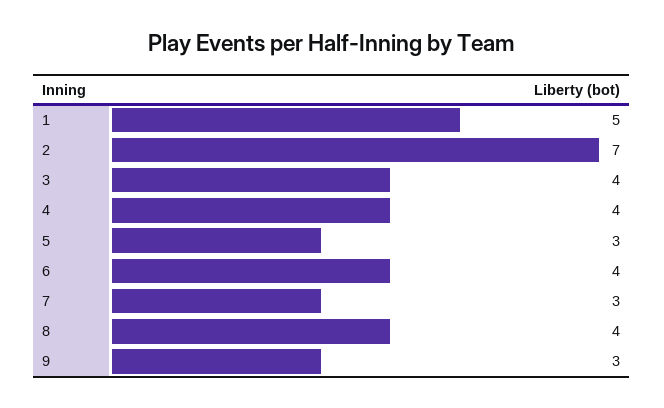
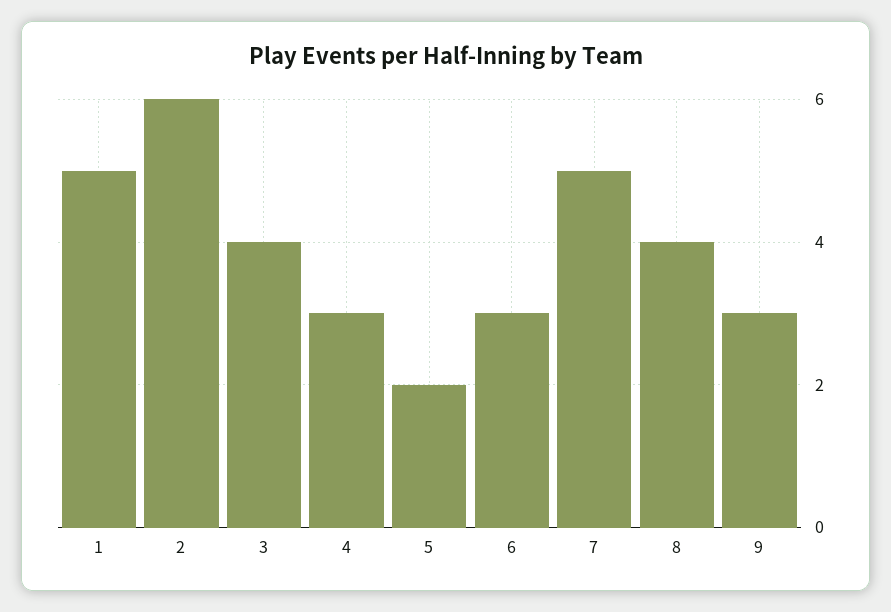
  {
    "1": 5,
-   "2": 7,
+   "2": 6,
    "3": 4,
-   "4": 4,
+   "4": 3,
-   "5": 3,
+   "5": 2,
-   "6": 4,
+   "6": 3,
-   "7": 3,
+   "7": 5,
    "8": 4,
    "9": 3
  }

